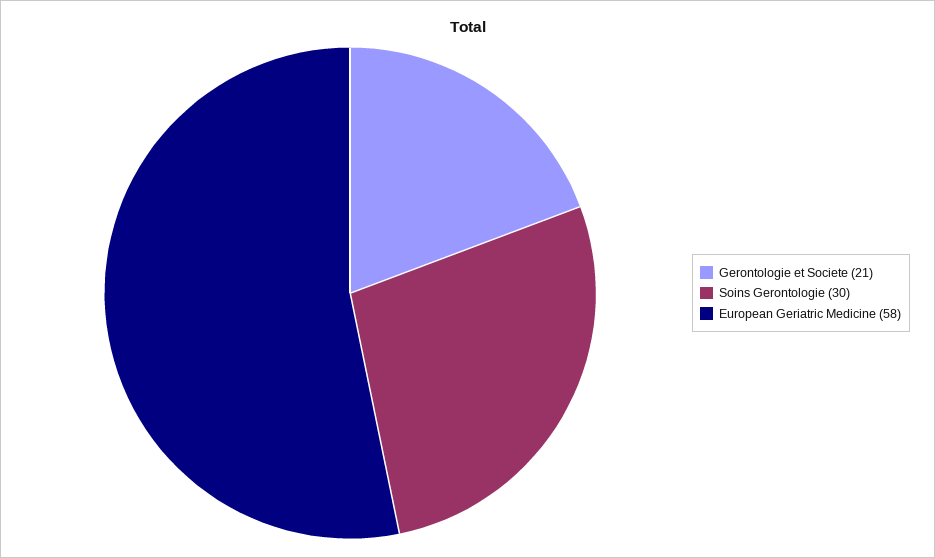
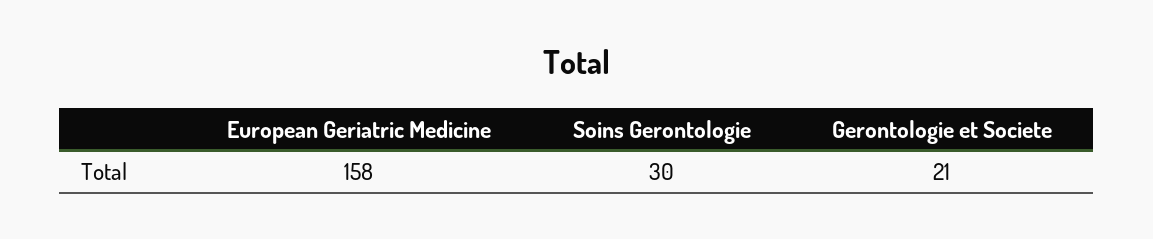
  {
    "Gerontologie et Societe": 21,
    "Soins Gerontologie": 30,
-   "European Geriatric Medicine": 58
+   "European Geriatric Medicine": 158
  }

